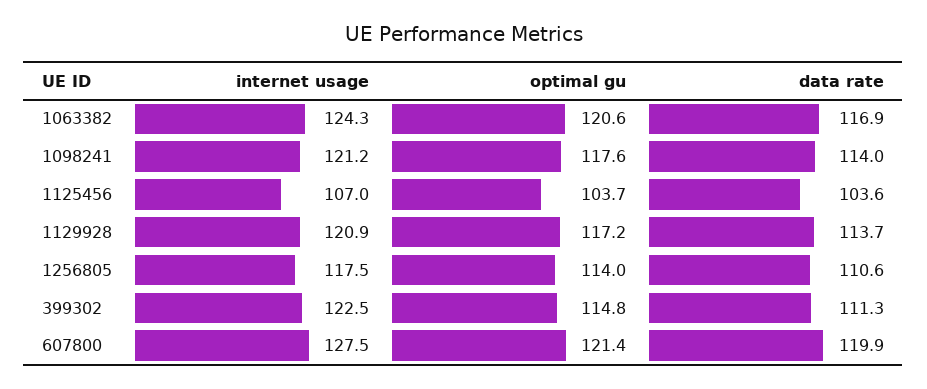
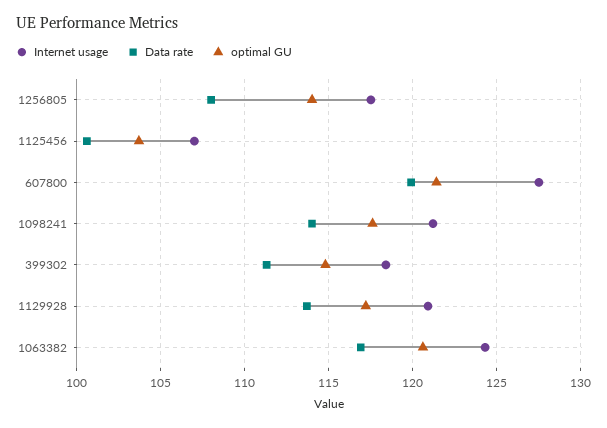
  {
    "internet usage": {
      "1063382": 124.3,
      "1098241": 121.2,
      "1125456": 107,
      "1129928": 120.9,
      "1256805": 117.5,
-     "399302": 122.5,
+     "399302": 118.5,
      "607800": 127.5
    },
    "optimal gu": {
      "1063382": 120.6,
      "1098241": 117.6,
      "1125456": 103.7,
      "1129928": 117.2,
      "1256805": 114,
      "399302": 114.8,
      "607800": 121.4
    },
    "data rate": {
      "1063382": 116.9,
      "1098241": 114,
-     "1125456": 103.6,
+     "1125456": 100.5,
      "1129928": 113.7,
-     "1256805": 110.6,
+     "1256805": 108,
      "399302": 111.3,
      "607800": 119.9
    }
  }

